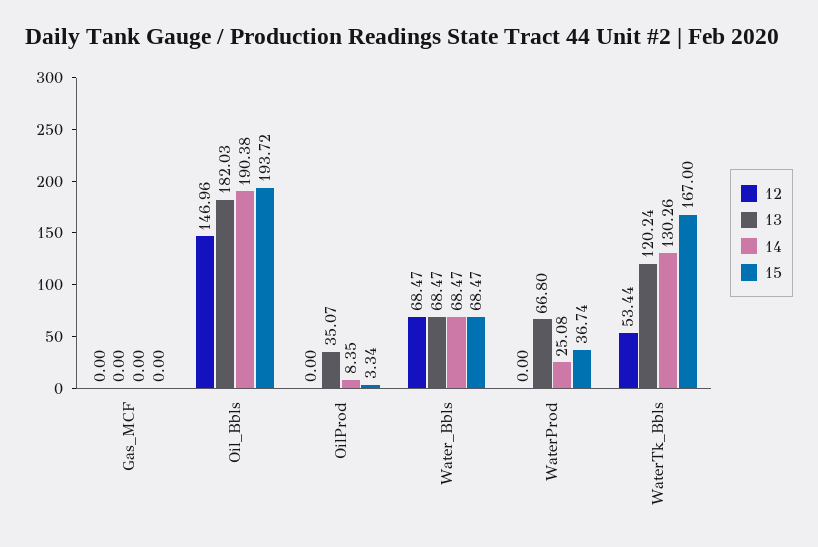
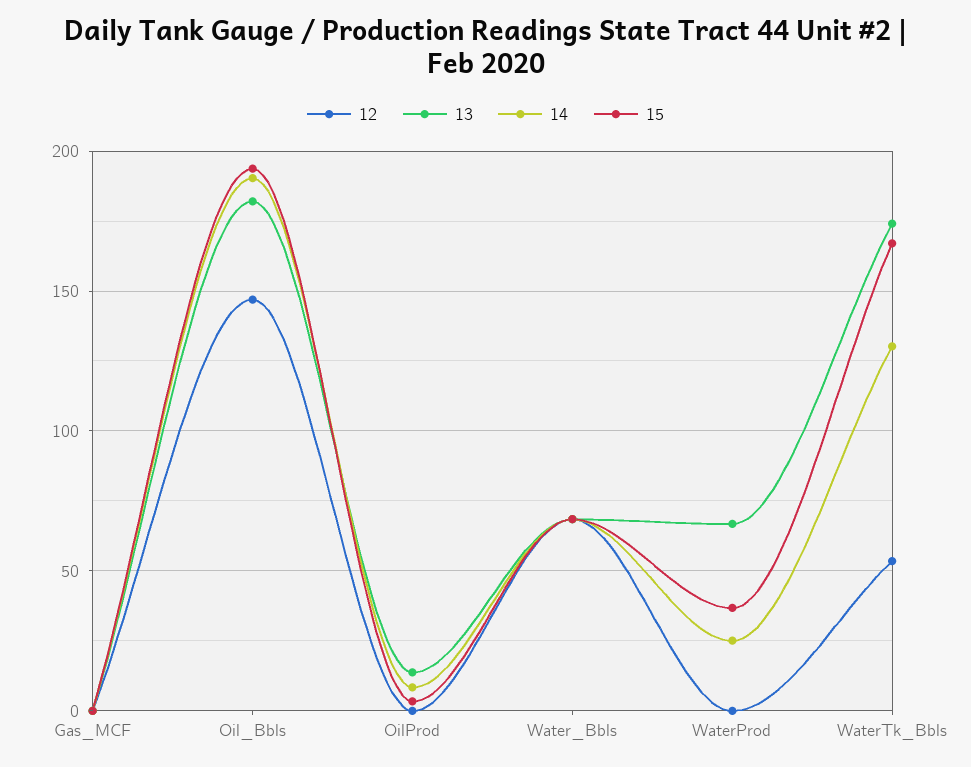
  {
    "12": {
      "Gas_MCF": 0,
      "Oil_Bbls": 146.96,
      "OilProd": 0,
      "Water_Bbls": 68.47,
      "WaterProd": 0,
      "WaterTk_Bbls": 53.44
    },
    "13": {
      "Gas_MCF": 0,
      "Oil_Bbls": 182.03,
-     "OilProd": 35.07,
+     "OilProd": 15,
      "Water_Bbls": 68.47,
      "WaterProd": 66.8,
-     "WaterTk_Bbls": 120.24
+     "WaterTk_Bbls": 175
    },
    "14": {
      "Gas_MCF": 0,
      "Oil_Bbls": 190.38,
      "OilProd": 8.35,
      "Water_Bbls": 68.47,
      "WaterProd": 25.08,
      "WaterTk_Bbls": 130.26
    },
    "15": {
      "Gas_MCF": 0,
      "Oil_Bbls": 193.72,
      "OilProd": 3.34,
      "Water_Bbls": 68.47,
      "WaterProd": 36.74,
      "WaterTk_Bbls": 167
    }
  }

